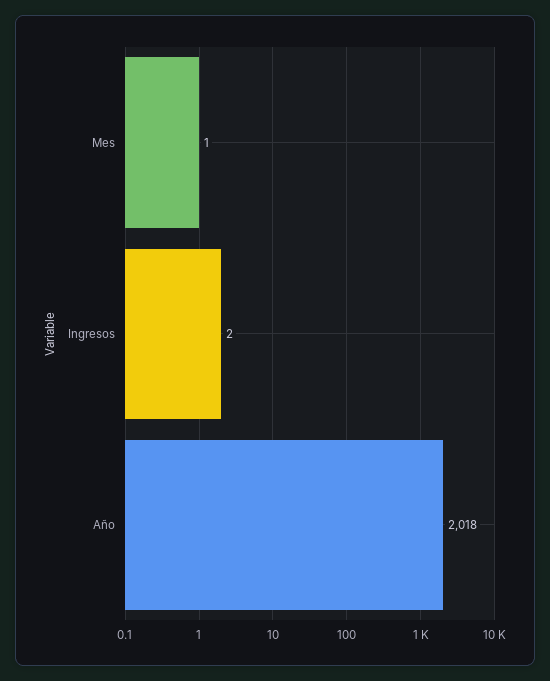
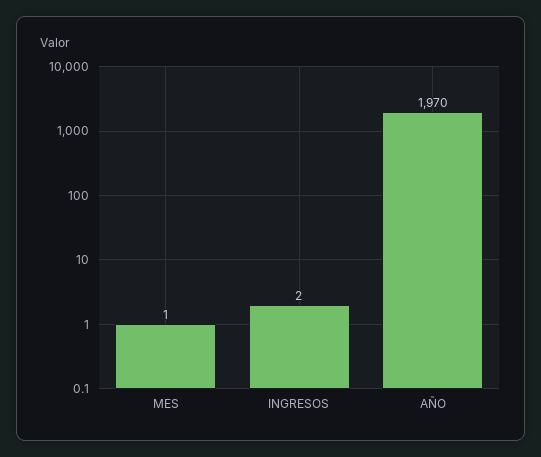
  {
    "Mes": 1,
    "Ingresos": 2,
-   "Año": 2018
+   "Año": 1970
  }

